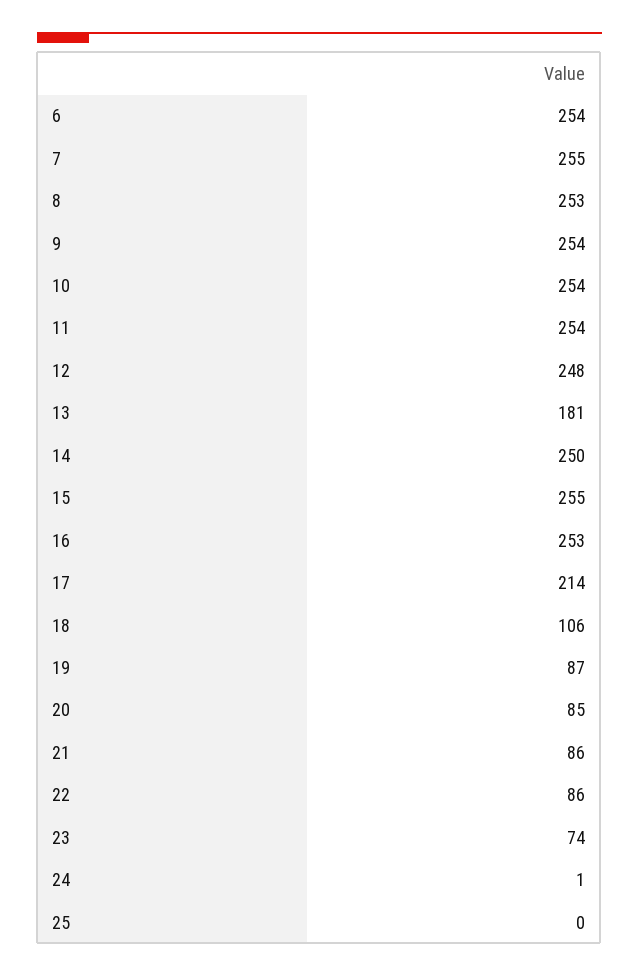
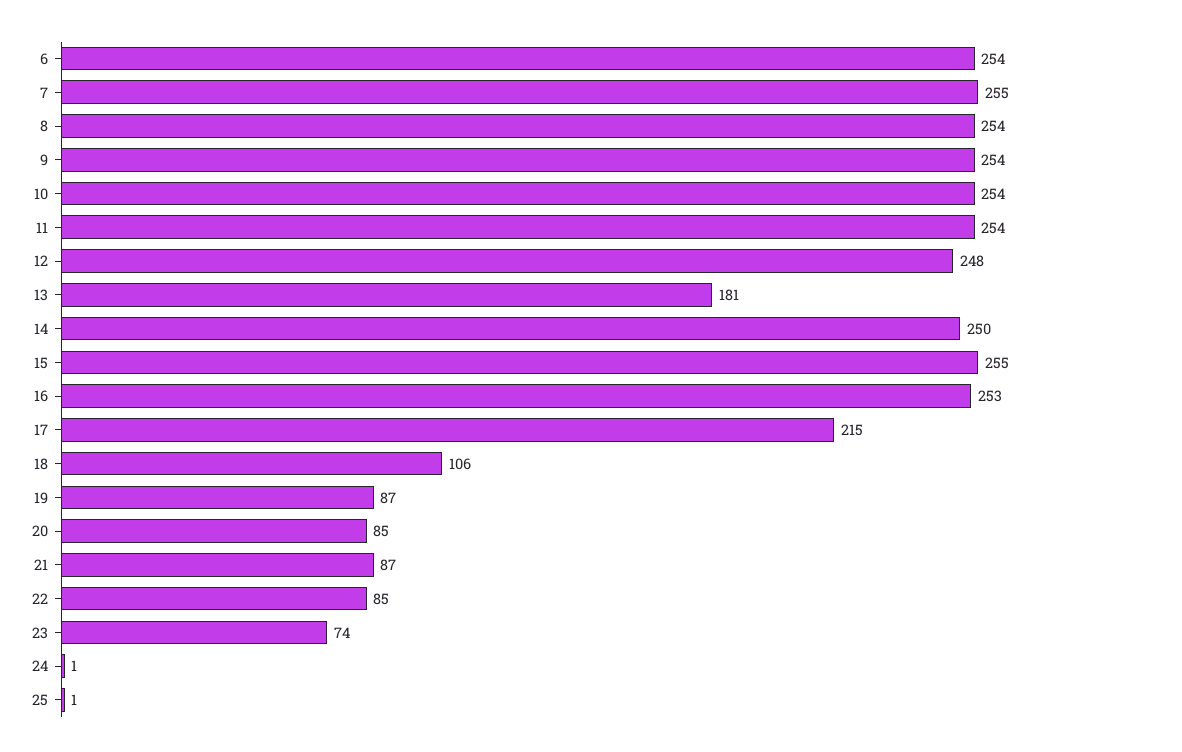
  {
    "6": 254,
    "7": 255,
-   "8": 253,
+   "8": 254,
    "9": 254,
    "10": 254,
    "11": 254,
    "12": 248,
    "13": 181,
    "14": 250,
    "15": 255,
    "16": 253,
-   "17": 214,
+   "17": 215,
    "18": 106,
    "19": 87,
    "20": 85,
-   "21": 86,
+   "21": 87,
-   "22": 86,
+   "22": 85,
    "23": 74,
    "24": 1,
-   "25": 0
+   "25": 1
  }

